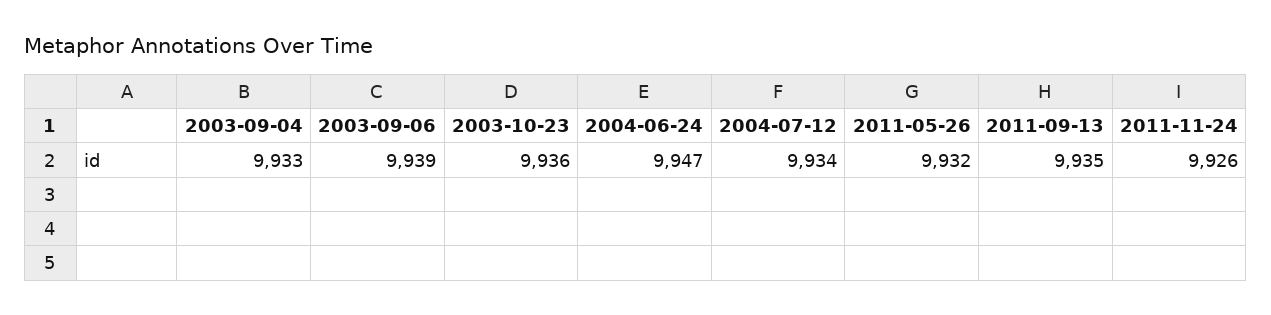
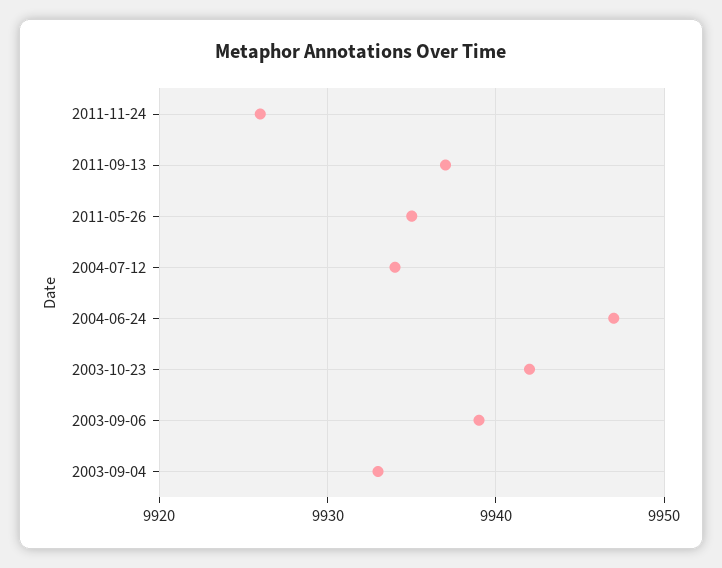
  {
    "2003-09-04": 9933,
    "2003-09-06": 9939,
-   "2003-10-23": 9936,
+   "2003-10-23": 9942,
    "2004-06-24": 9947,
    "2004-07-12": 9934,
-   "2011-05-26": 9932,
+   "2011-05-26": 9935,
-   "2011-09-13": 9935,
+   "2011-09-13": 9937,
    "2011-11-24": 9926
  }

